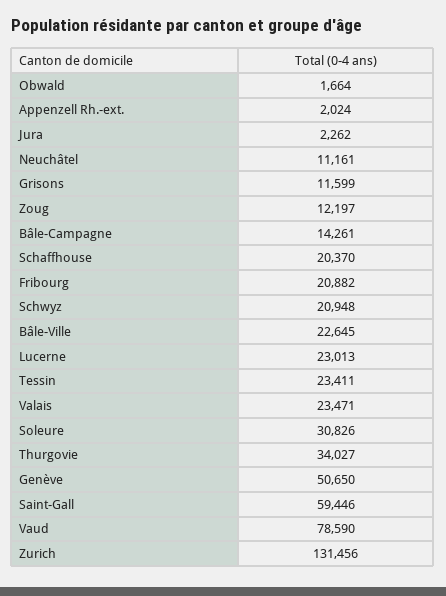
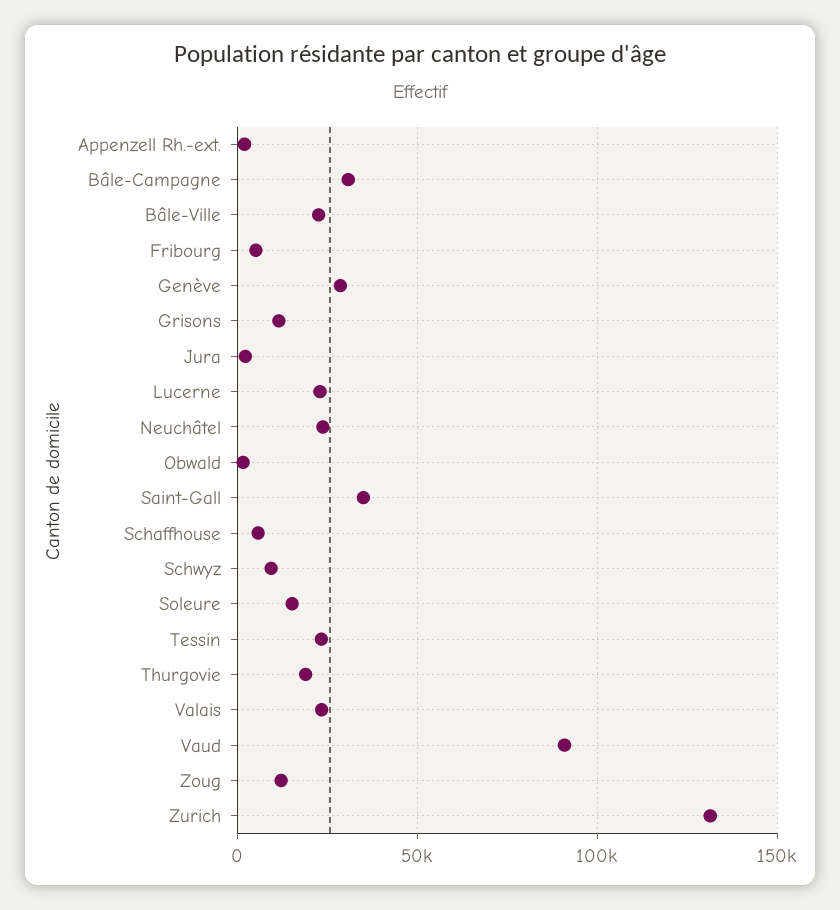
  {
    "Obwald": 1664,
    "Appenzell Rh.-ext.": 2024,
    "Jura": 2262,
-   "Neuchâtel": 11161,
+   "Neuchâtel": 25000,
    "Grisons": 11599,
    "Zoug": 12197,
-   "Bâle-Campagne": 14261,
+   "Bâle-Campagne": 30000,
-   "Schaffhouse": 20370,
+   "Schaffhouse": 5000,
-   "Fribourg": 20882,
+   "Fribourg": 5000,
-   "Schwyz": 20948,
+   "Schwyz": 10000,
    "Bâle-Ville": 22645,
    "Lucerne": 23013,
    "Tessin": 23411,
    "Valais": 23471,
-   "Soleure": 30826,
+   "Soleure": 15000,
-   "Thurgovie": 34027,
+   "Thurgovie": 20000,
-   "Genève": 50650,
+   "Genève": 30000,
-   "Saint-Gall": 59446,
+   "Saint-Gall": 35000,
-   "Vaud": 78590,
+   "Vaud": 90000,
    "Zurich": 131456
  }

